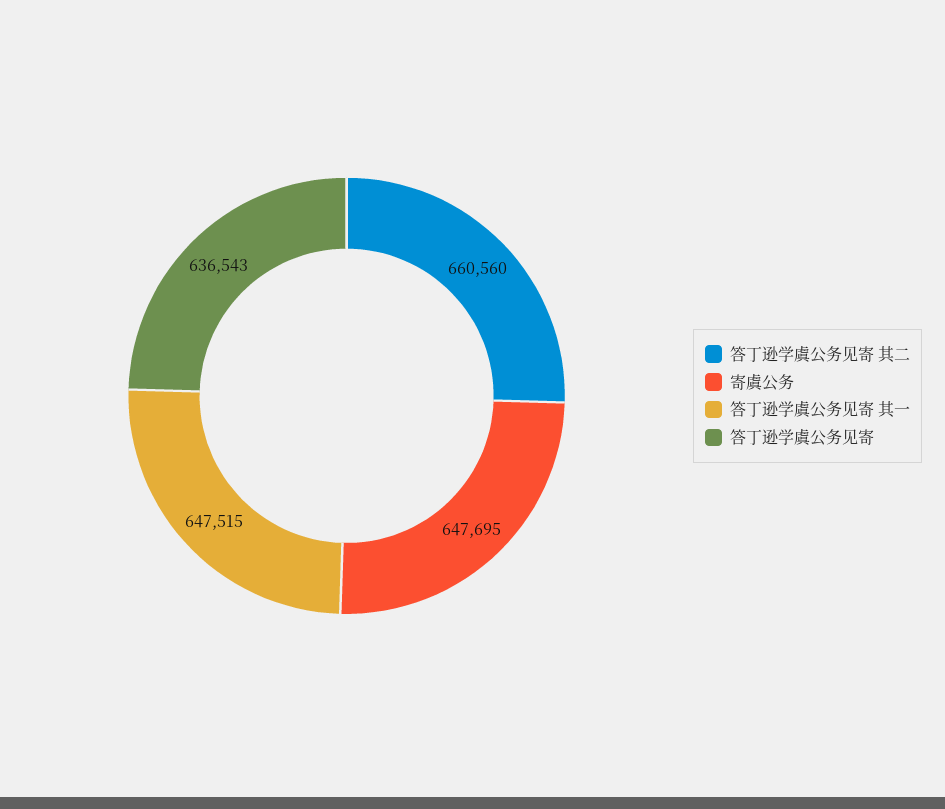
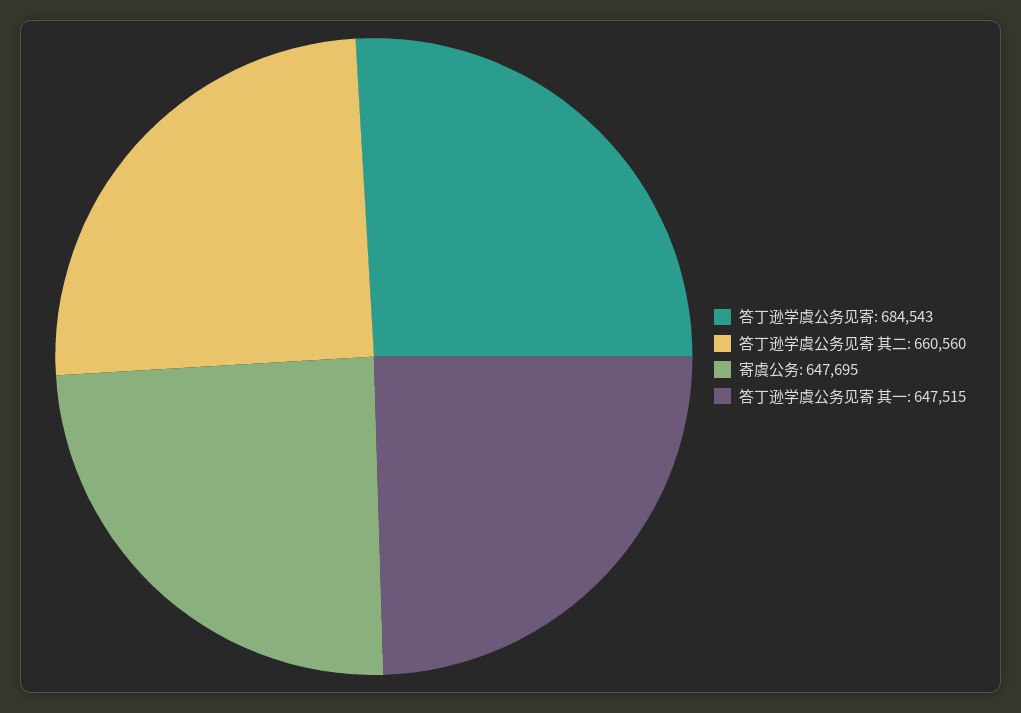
  {
    "答丁逊学虞公务见寄 其二": 660560,
    "寄虞公务": 647695,
    "答丁逊学虞公务见寄 其一": 647515,
-   "答丁逊学虞公务见寄": 636543
+   "答丁逊学虞公务见寄": 684543
  }

